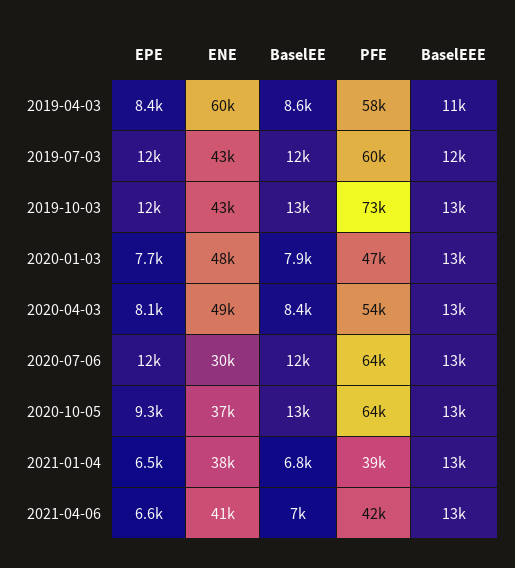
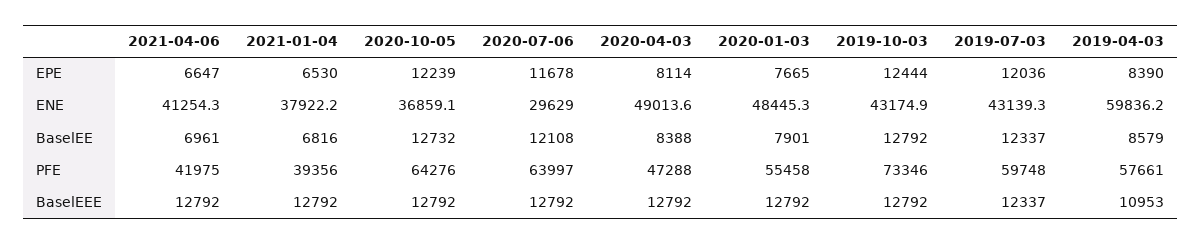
  {
    "EPE": {
      "2019-04-03": 8390,
      "2019-07-03": 12036,
      "2019-10-03": 12444,
      "2020-01-03": 7665,
      "2020-04-03": 8114,
      "2020-07-06": 11678,
-     "2020-10-05": 9300,
+     "2020-10-05": 12239,
      "2021-01-04": 6530,
      "2021-04-06": 6647
    },
    "ENE": {
      "2019-04-03": 59836.2,
      "2019-07-03": 43139.3,
      "2019-10-03": 43174.9,
      "2020-01-03": 48445.3,
      "2020-04-03": 49013.6,
      "2020-07-06": 29629,
      "2020-10-05": 36859.1,
      "2021-01-04": 37922.2,
      "2021-04-06": 41254.3
    },
    "BaselEE": {
      "2019-04-03": 8579,
      "2019-07-03": 12337,
      "2019-10-03": 12792,
      "2020-01-03": 7901,
      "2020-04-03": 8388,
      "2020-07-06": 12108,
      "2020-10-05": 12732,
      "2021-01-04": 6816,
      "2021-04-06": 6961
    },
    "PFE": {
      "2019-04-03": 57661,
      "2019-07-03": 59748,
      "2019-10-03": 73346,
-     "2020-01-03": 47000,
+     "2020-01-03": 55458,
-     "2020-04-03": 54000,
+     "2020-04-03": 47288,
      "2020-07-06": 63997,
      "2020-10-05": 64276,
      "2021-01-04": 39356,
      "2021-04-06": 41975
    },
    "BaselEEE": {
      "2019-04-03": 10953,
      "2019-07-03": 12337,
      "2019-10-03": 12792,
      "2020-01-03": 12792,
      "2020-04-03": 12792,
      "2020-07-06": 12792,
      "2020-10-05": 12792,
      "2021-01-04": 12792,
      "2021-04-06": 12792
    }
  }

